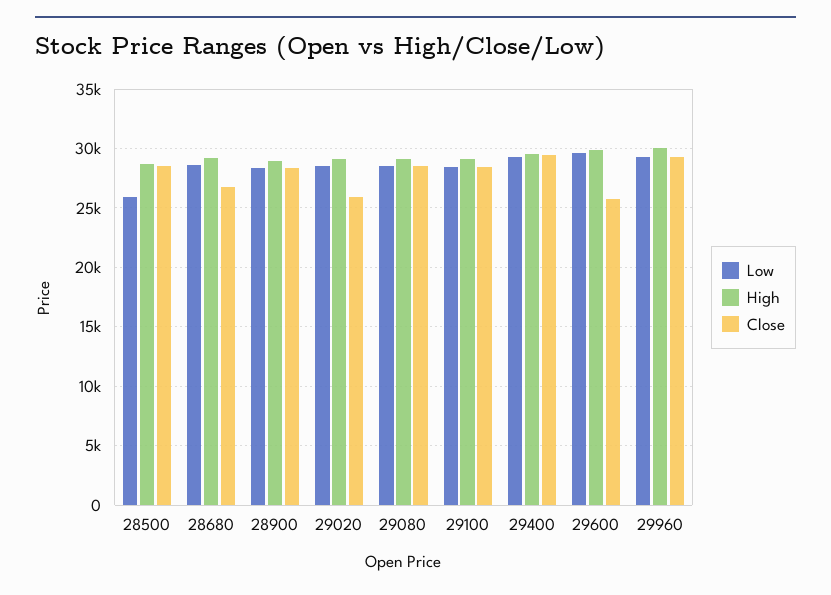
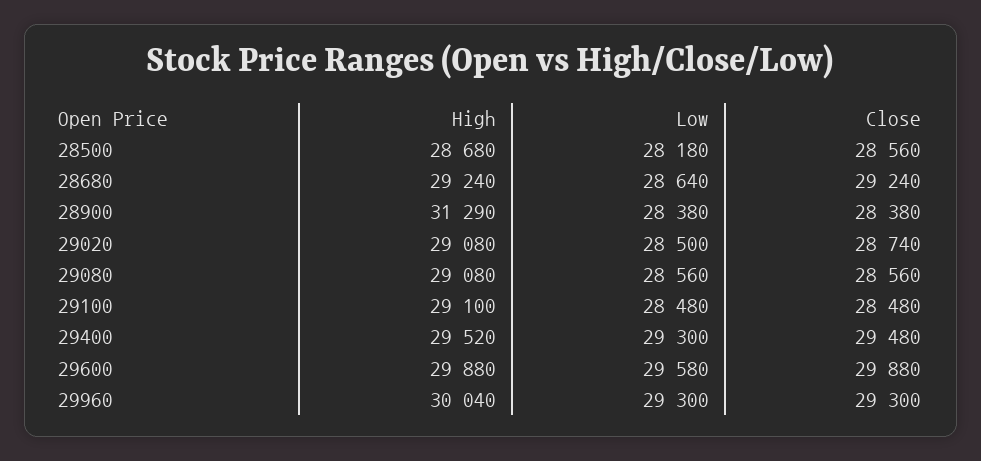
  {
    "Low": {
-     "28500": 26000,
+     "28500": 28180,
      "28680": 28640,
      "28900": 28380,
      "29020": 28500,
      "29080": 28560,
      "29100": 28480,
      "29400": 29300,
      "29600": 29580,
      "29960": 29300
    },
    "High": {
      "28500": 28680,
      "28680": 29240,
-     "28900": 29000,
+     "28900": 31290,
      "29020": 29080,
      "29080": 29080,
      "29100": 29100,
      "29400": 29520,
      "29600": 29880,
      "29960": 30040
    },
    "Close": {
      "28500": 28560,
-     "28680": 27000,
+     "28680": 29240,
      "28900": 28380,
-     "29020": 26000,
+     "29020": 28740,
      "29080": 28560,
      "29100": 28480,
      "29400": 29480,
-     "29600": 26000,
+     "29600": 29880,
      "29960": 29300
    }
  }

